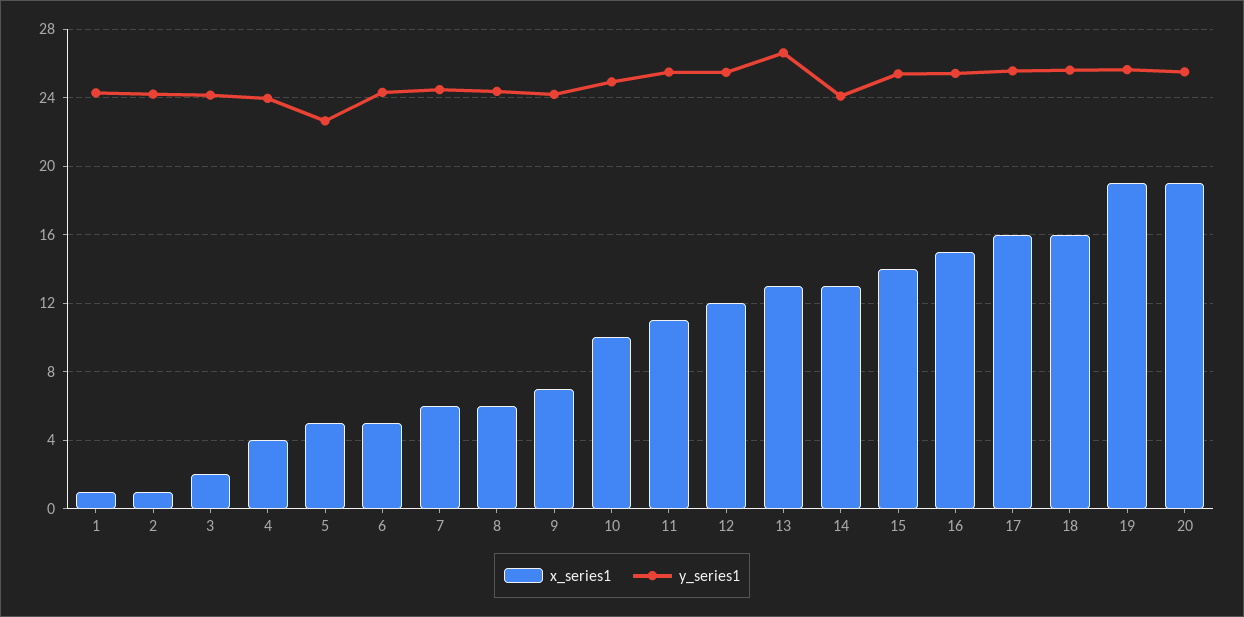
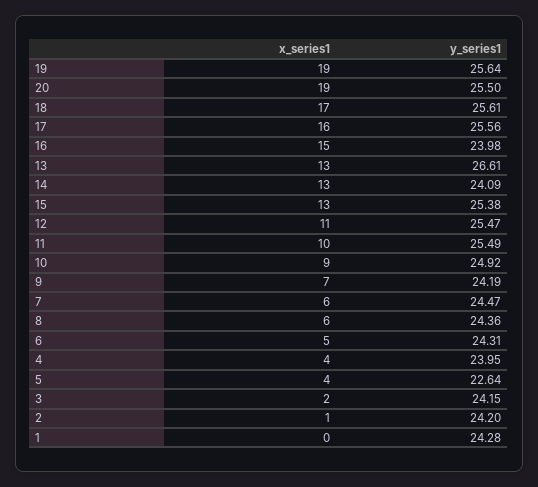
  {
    "x_series1": {
-     "1": 1,
+     "1": 0,
      "2": 1,
      "3": 2,
      "4": 4,
-     "5": 5,
+     "5": 4,
      "6": 5,
      "7": 6,
      "8": 6,
      "9": 7,
-     "10": 10,
+     "10": 9,
-     "11": 11,
+     "11": 10,
-     "12": 12,
+     "12": 11,
      "13": 13,
      "14": 13,
-     "15": 14,
+     "15": 13,
      "16": 15,
      "17": 16,
-     "18": 16,
+     "18": 17,
      "19": 19,
      "20": 19
    },
    "y_series1": {
      "1": 24.28,
      "2": 24.2,
      "3": 24.15,
      "4": 23.95,
      "5": 22.64,
      "6": 24.31,
      "7": 24.47,
      "8": 24.36,
      "9": 24.19,
      "10": 24.92,
      "11": 25.49,
      "12": 25.47,
      "13": 26.61,
      "14": 24.09,
      "15": 25.38,
-     "16": 25.5,
+     "16": 23.98,
      "17": 25.56,
      "18": 25.61,
      "19": 25.64,
      "20": 25.5
    }
  }

